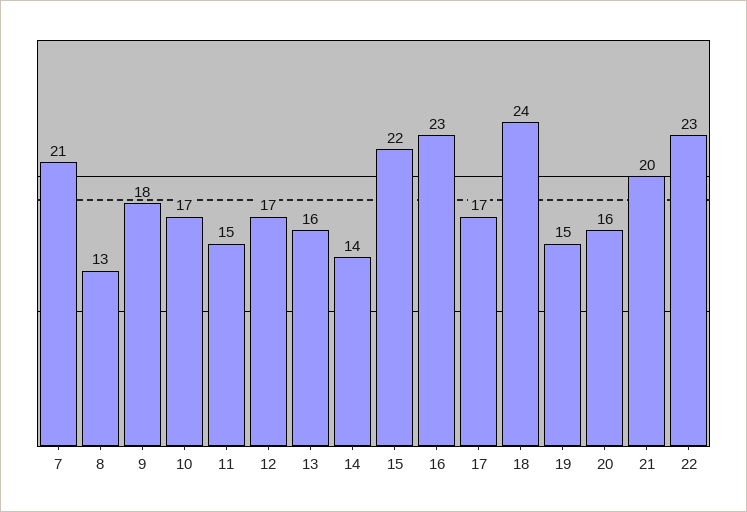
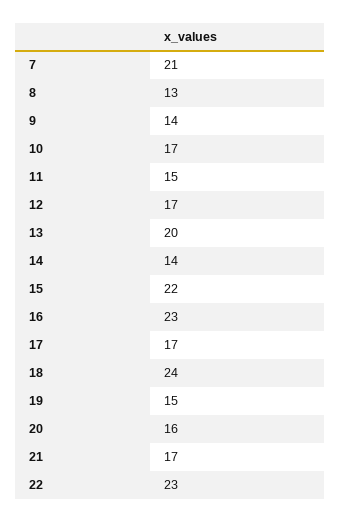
  {
    "7": 21,
    "8": 13,
-   "9": 18,
+   "9": 14,
    "10": 17,
    "11": 15,
    "12": 17,
-   "13": 16,
+   "13": 20,
    "14": 14,
    "15": 22,
    "16": 23,
    "17": 17,
    "18": 24,
    "19": 15,
    "20": 16,
-   "21": 20,
+   "21": 17,
    "22": 23
  }

